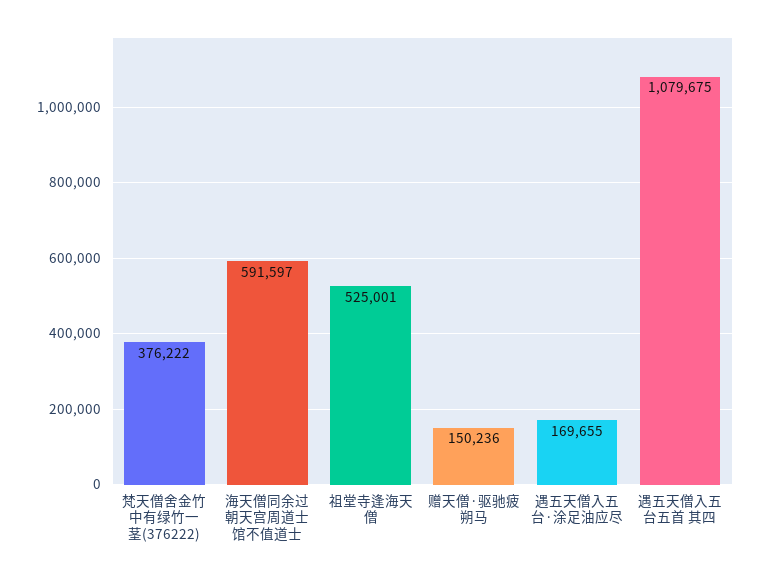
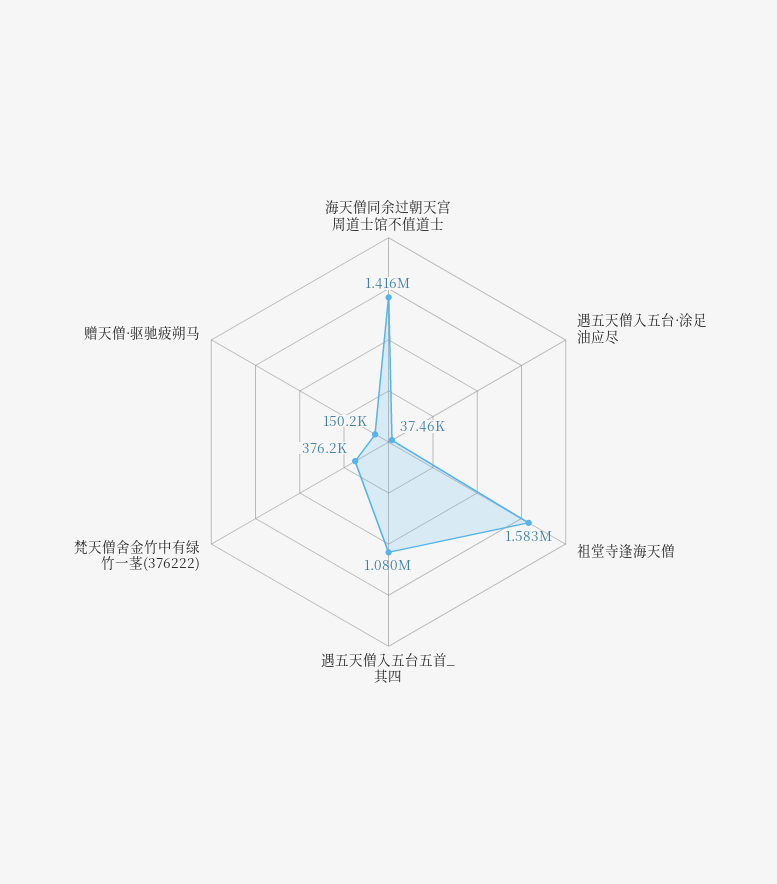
  {
    "梵天僧舍金竹中有绿竹一茎(376222)": 376222,
-   "海天僧同余过朝天宫周道士馆不值道士": 591597,
+   "海天僧同余过朝天宫周道士馆不值道士": 1416000,
-   "祖堂寺逢海天僧": 525001,
+   "祖堂寺逢海天僧": 1583000,
    "赠天僧·驱驰疲朔马": 150236,
-   "遇五天僧入五台·涂足油应尽": 169655,
+   "遇五天僧入五台·涂足油应尽": 37460,
    "遇五天僧入五台五首 其四": 1079675
  }

